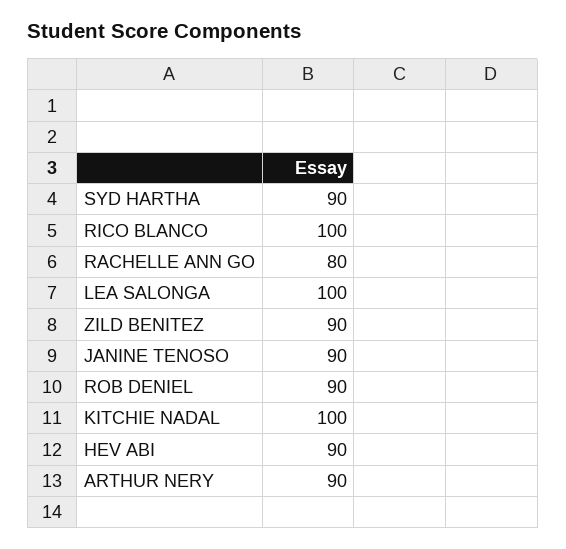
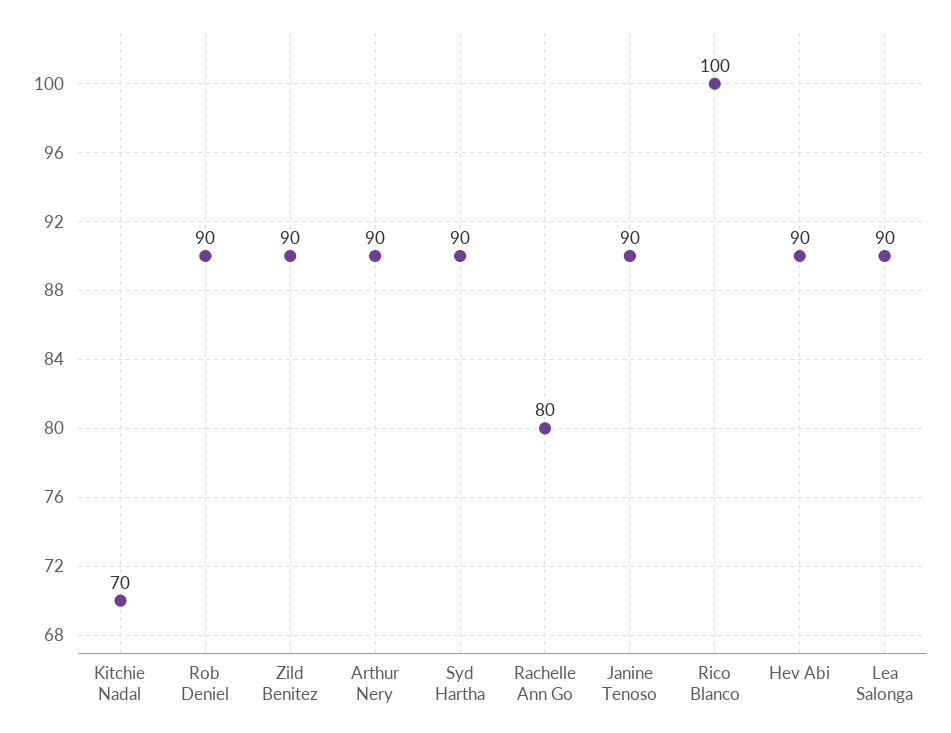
  {
    "SYD HARTHA": 90,
    "RICO BLANCO": 100,
    "RACHELLE ANN GO": 80,
-   "LEA SALONGA": 100,
+   "LEA SALONGA": 90,
    "ZILD BENITEZ": 90,
    "JANINE TENOSO": 90,
    "ROB DENIEL": 90,
-   "KITCHIE NADAL": 100,
+   "KITCHIE NADAL": 70,
    "HEV ABI": 90,
    "ARTHUR NERY": 90
  }

